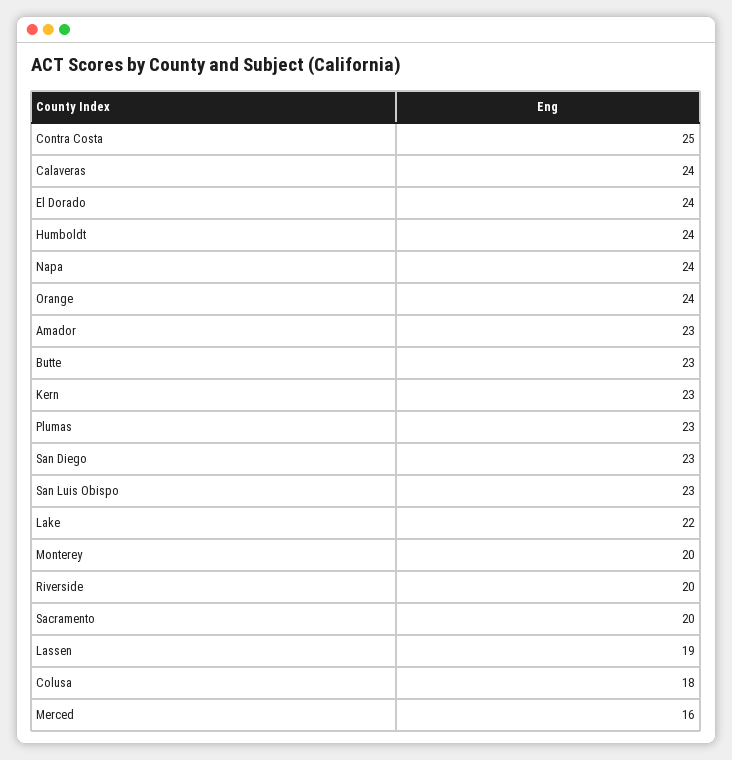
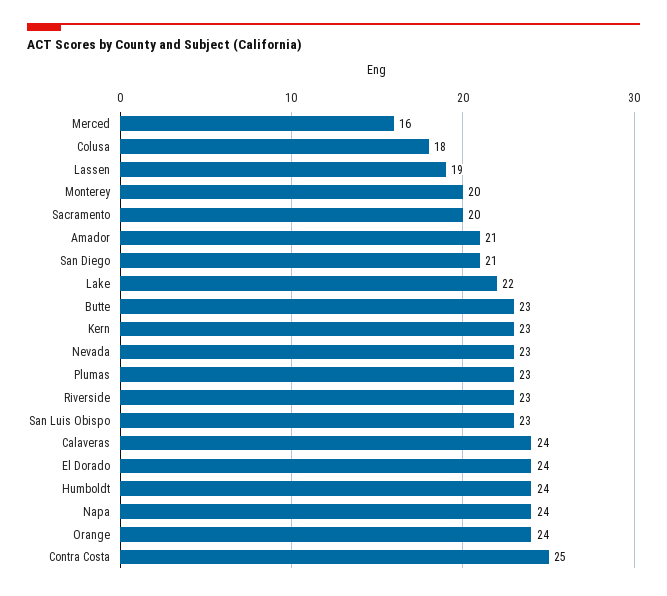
  {
    "Contra Costa": 25,
    "Calaveras": 24,
    "El Dorado": 24,
    "Humboldt": 24,
    "Napa": 24,
    "Orange": 24,
-   "Amador": 23,
+   "Amador": 21,
    "Butte": 23,
    "Kern": 23,
    "Plumas": 23,
-   "San Diego": 23,
+   "San Diego": 21,
    "San Luis Obispo": 23,
    "Lake": 22,
    "Monterey": 20,
-   "Riverside": 20,
+   "Riverside": 23,
    "Sacramento": 20,
    "Lassen": 19,
    "Colusa": 18,
-   "Merced": 16
+   "Merced": 16,
+   "Nevada": 23
  }

